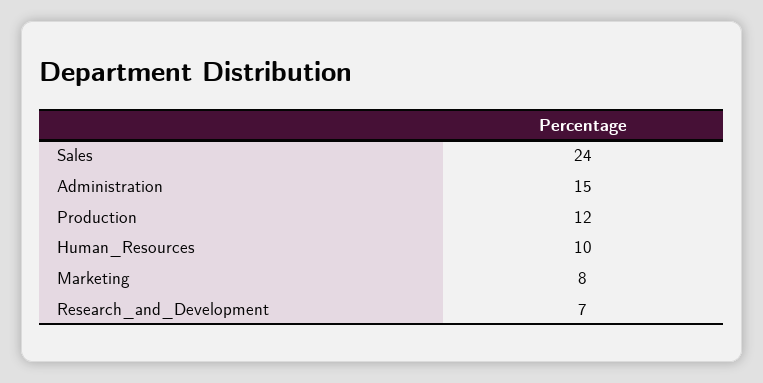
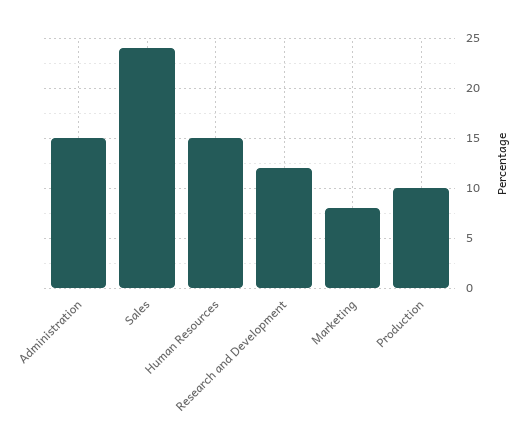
  {
    "Sales": 24,
    "Administration": 15,
-   "Production": 12,
+   "Production": 10,
-   "Human_Resources": 10,
+   "Human_Resources": 15,
    "Marketing": 8,
-   "Research_and_Development": 7
+   "Research_and_Development": 12
  }

